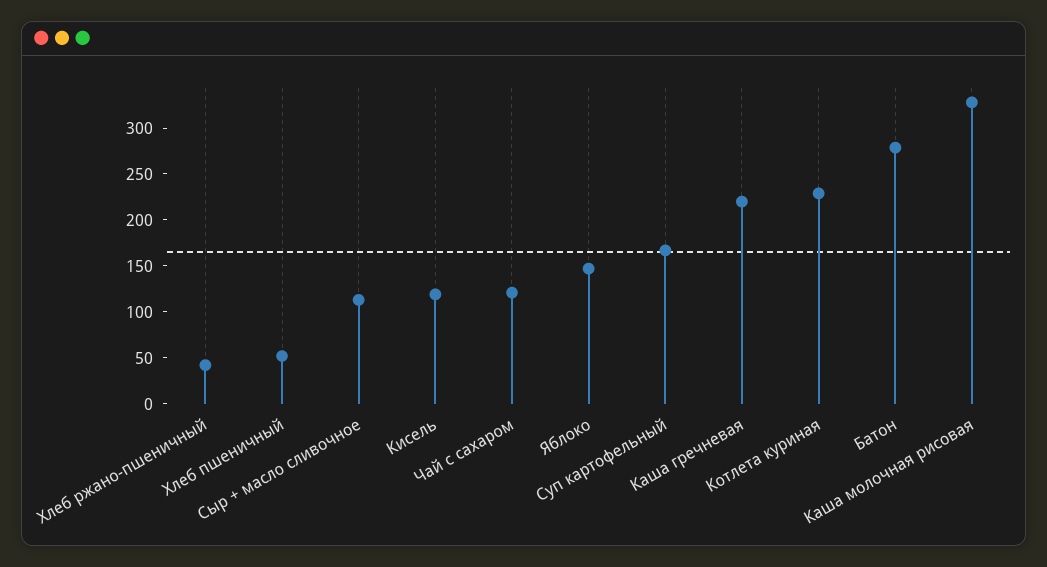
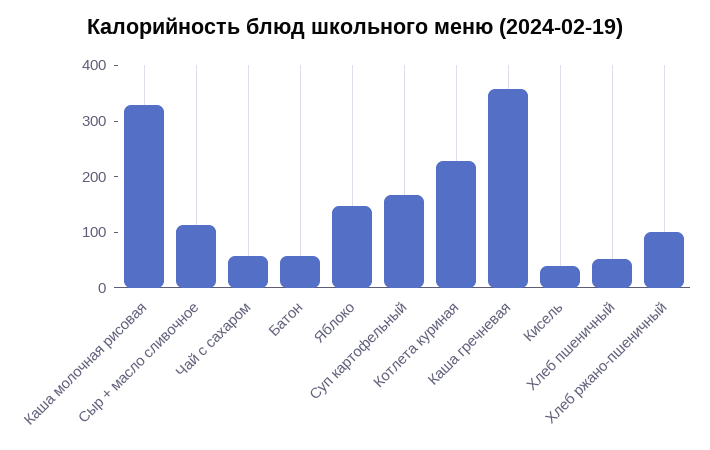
  {
-   "Хлеб ржано-пшеничный": 40,
+   "Хлеб ржано-пшеничный": 100,
    "Хлеб пшеничный": 50,
    "Сыр + масло сливочное": 110,
-   "Кисель": 120,
+   "Кисель": 40,
-   "Чай с сахаром": 120,
+   "Чай с сахаром": 60,
    "Яблоко": 150,
    "Суп картофельный": 170,
-   "Каша гречневая": 220,
+   "Каша гречневая": 360,
    "Котлета куриная": 230,
-   "Батон": 280,
+   "Батон": 60,
    "Каша молочная рисовая": 330
  }

